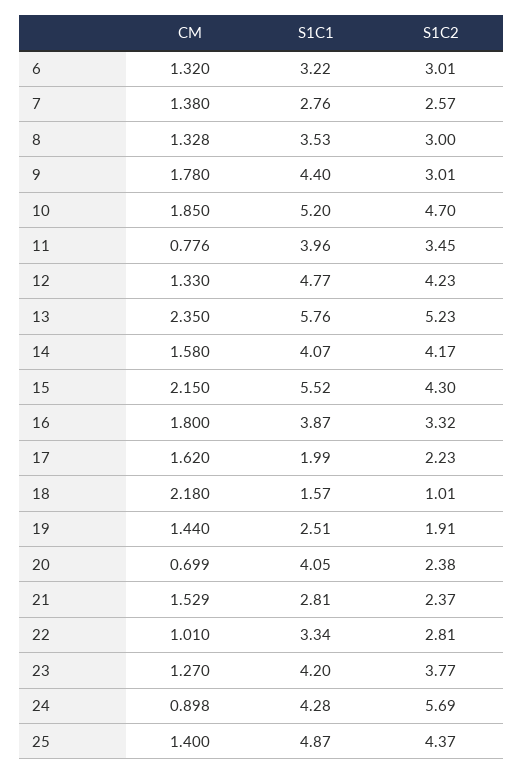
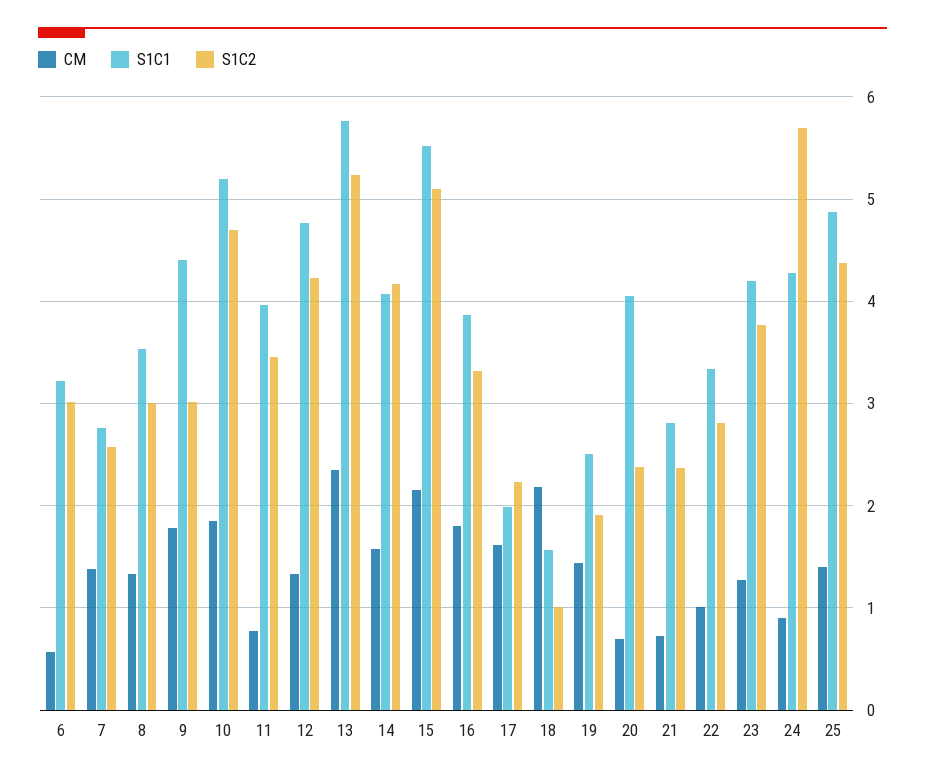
  {
    "CM": {
-     "6": 1.32,
+     "6": 0.6,
      "7": 1.38,
      "8": 1.328,
      "9": 1.78,
      "10": 1.85,
      "11": 0.776,
      "12": 1.33,
      "13": 2.35,
      "14": 1.58,
      "15": 2.15,
      "16": 1.8,
      "17": 1.62,
      "18": 2.18,
      "19": 1.44,
      "20": 0.699,
-     "21": 1.529,
+     "21": 0.7,
      "22": 1.01,
      "23": 1.27,
      "24": 0.898,
      "25": 1.4
    },
    "S1C1": {
      "6": 3.22,
      "7": 2.76,
      "8": 3.53,
      "9": 4.4,
      "10": 5.2,
      "11": 3.96,
      "12": 4.77,
      "13": 5.76,
      "14": 4.07,
      "15": 5.52,
      "16": 3.87,
      "17": 1.99,
      "18": 1.57,
      "19": 2.51,
      "20": 4.05,
      "21": 2.81,
      "22": 3.34,
      "23": 4.2,
      "24": 4.28,
      "25": 4.87
    },
    "S1C2": {
      "6": 3.01,
      "7": 2.57,
      "8": 3,
      "9": 3.01,
      "10": 4.7,
      "11": 3.45,
      "12": 4.23,
      "13": 5.23,
      "14": 4.17,
-     "15": 4.3,
+     "15": 5.1,
      "16": 3.32,
      "17": 2.23,
      "18": 1.01,
      "19": 1.91,
      "20": 2.38,
      "21": 2.37,
      "22": 2.81,
      "23": 3.77,
      "24": 5.69,
      "25": 4.37
    }
  }

